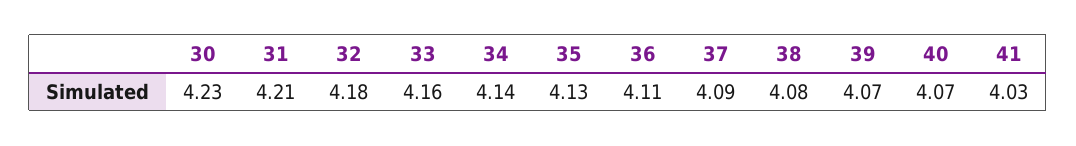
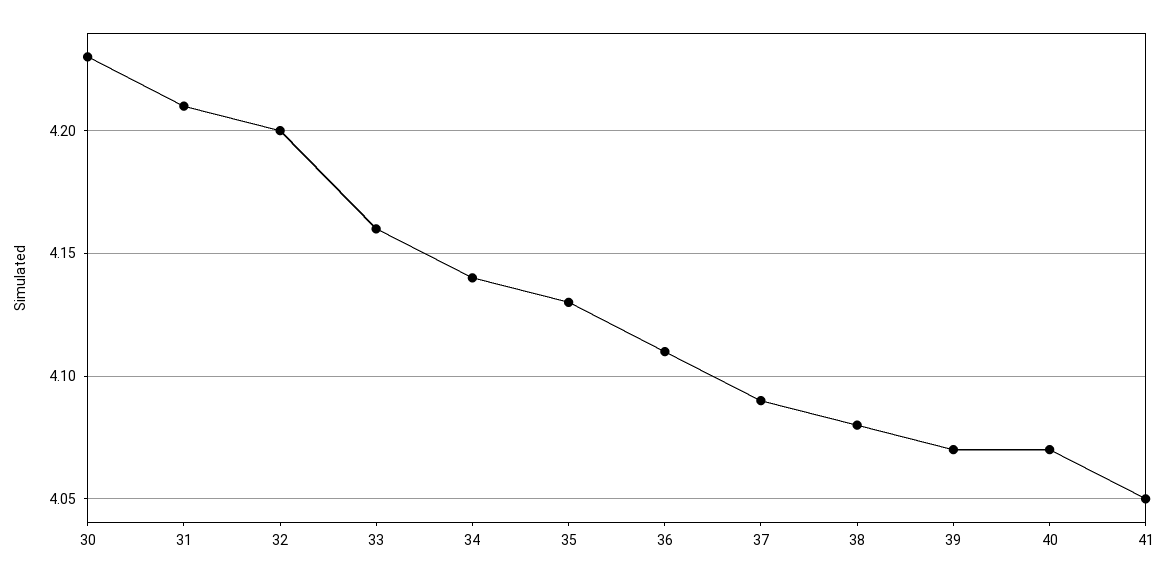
  {
    "30": 4.23,
    "31": 4.21,
-   "32": 4.18,
+   "32": 4.2,
    "33": 4.16,
    "34": 4.14,
    "35": 4.13,
    "36": 4.11,
    "37": 4.09,
    "38": 4.08,
    "39": 4.07,
    "40": 4.07,
-   "41": 4.03
+   "41": 4.05
  }

